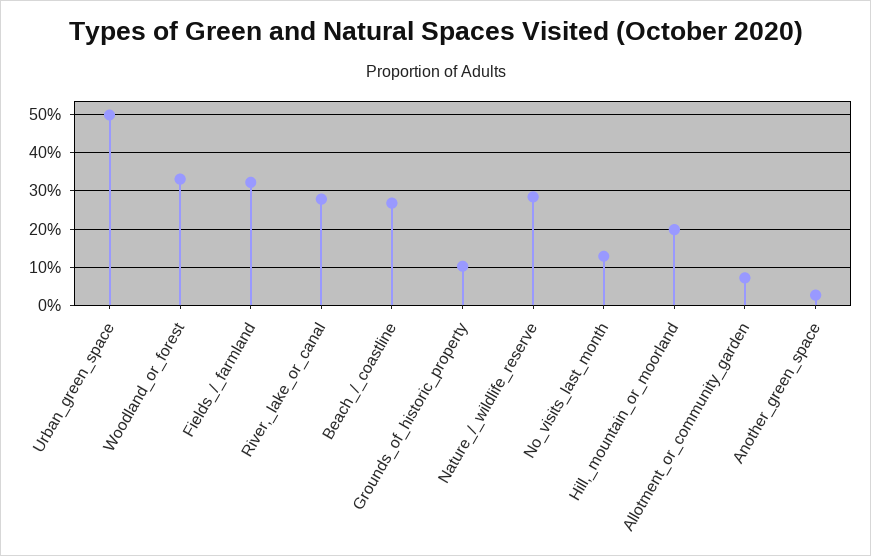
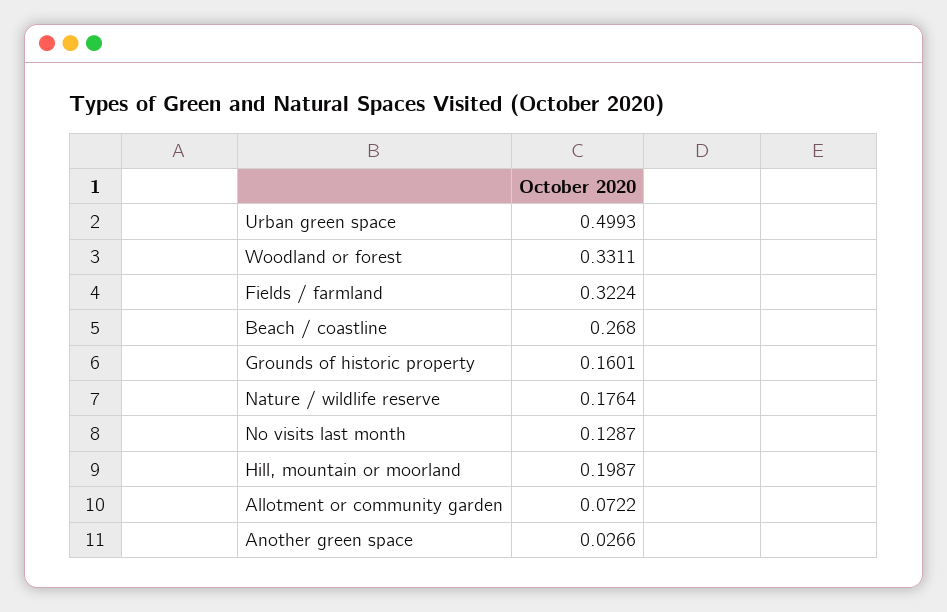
  {
    "Urban_green_space": 0.4993,
    "Woodland_or_forest": 0.3311,
    "Fields_/_farmland": 0.3224,
-   "River,_lake_or_canal": 0.28,
    "Beach_/_coastline": 0.268,
-   "Grounds_of_historic_property": 0.1,
+   "Grounds_of_historic_property": 0.1601,
-   "Nature_/_wildlife_reserve": 0.28,
+   "Nature_/_wildlife_reserve": 0.1764,
    "No_visits_last_month": 0.1287,
    "Hill,_mountain_or_moorland": 0.1987,
    "Allotment_or_community_garden": 0.0722,
    "Another_green_space": 0.0266
  }

